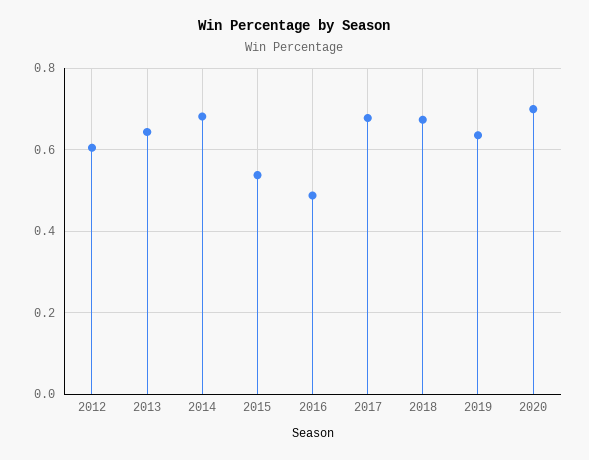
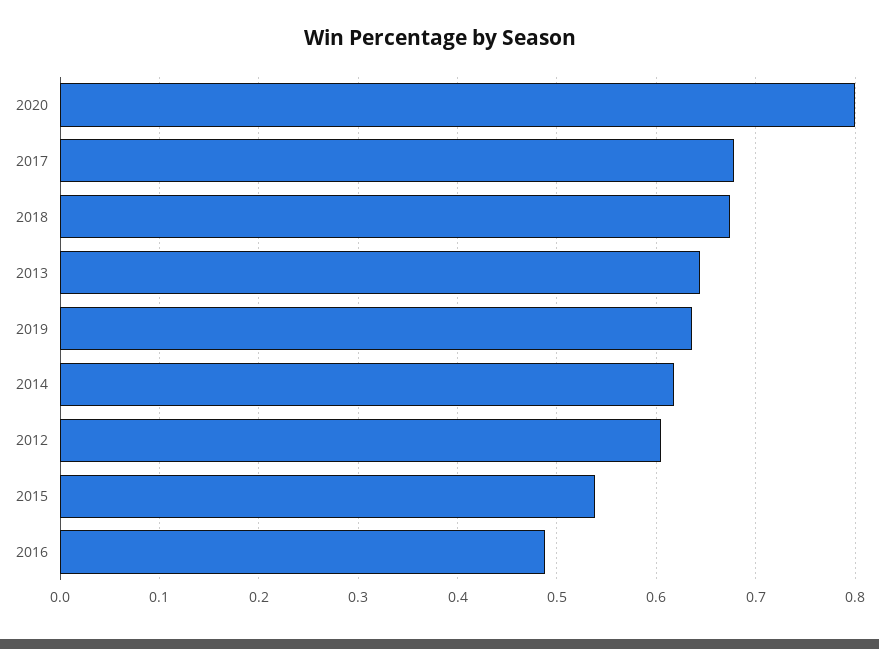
  {
    "2012": 0.61,
    "2013": 0.64,
-   "2014": 0.68,
+   "2014": 0.62,
    "2015": 0.54,
    "2016": 0.49,
    "2017": 0.68,
    "2018": 0.67,
    "2019": 0.64,
-   "2020": 0.7
+   "2020": 0.8
  }

